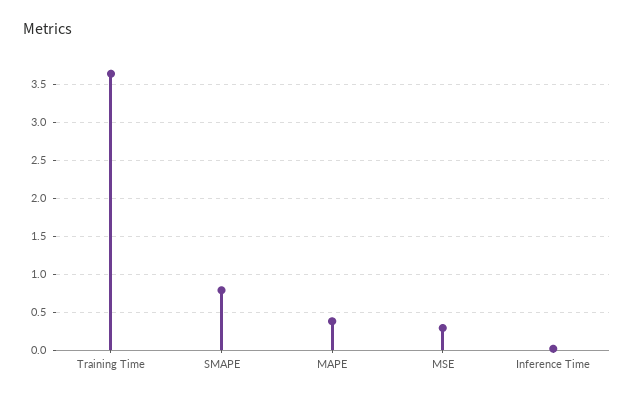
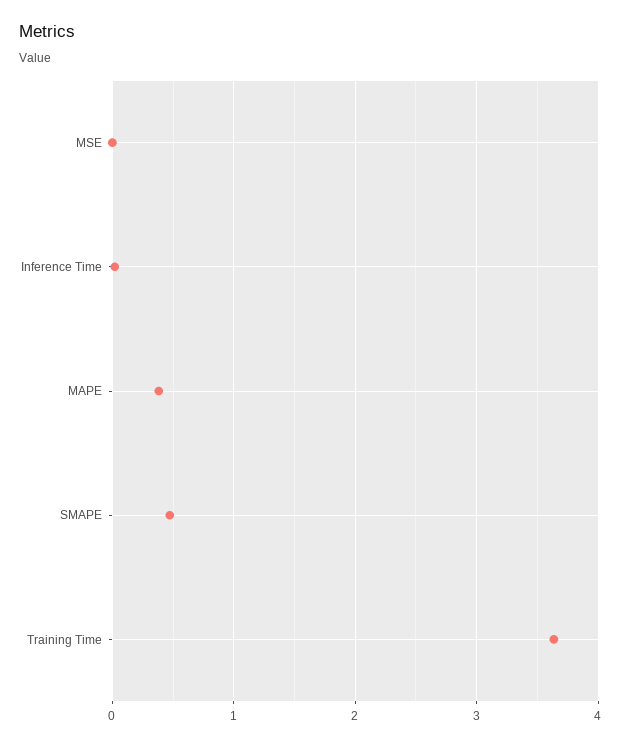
  {
    "Training Time": 3.6,
-   "SMAPE": 0.8,
+   "SMAPE": 0.5,
    "MAPE": 0.4,
-   "MSE": 0.3,
+   "MSE": 0,
    "Inference Time": 0
  }

